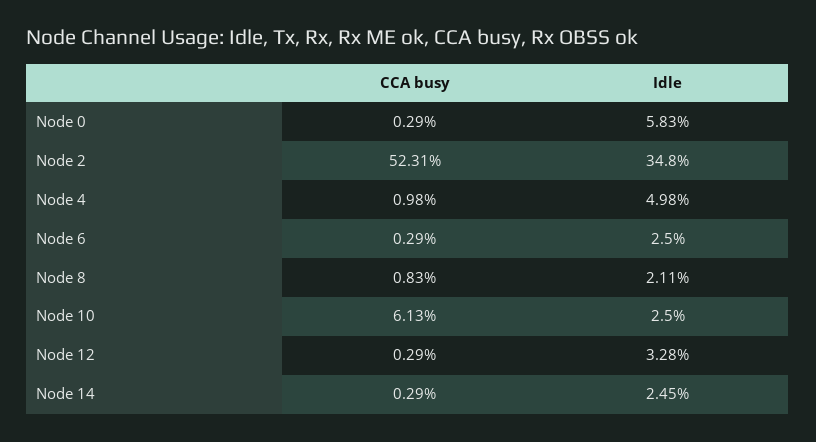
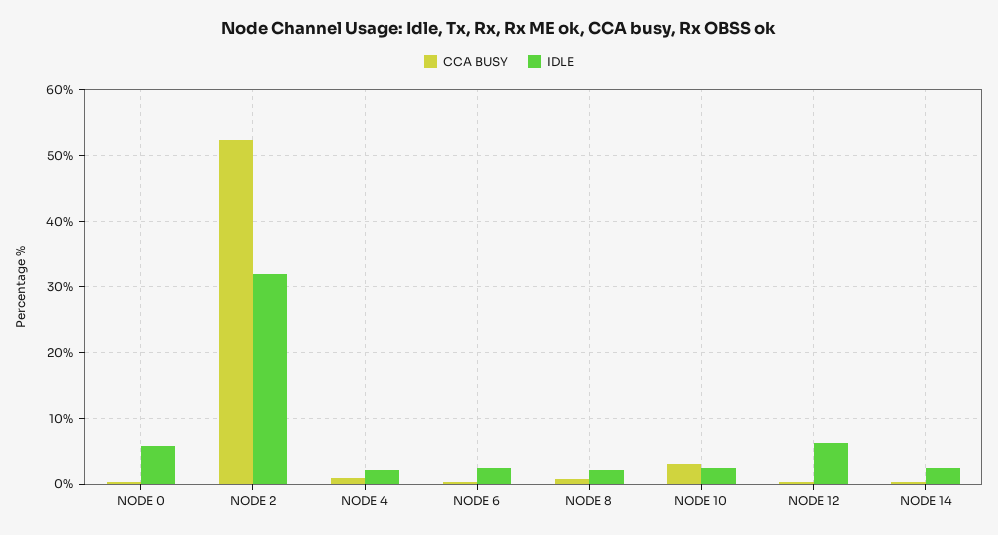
  {
    "CCA busy": {
      "Node 0": 0.29,
      "Node 2": 52.31,
      "Node 4": 0.98,
      "Node 6": 0.29,
      "Node 8": 0.83,
-     "Node 10": 6.13,
+     "Node 10": 3,
      "Node 12": 0.29,
      "Node 14": 0.29
    },
    "Idle": {
      "Node 0": 5.83,
-     "Node 2": 34.8,
+     "Node 2": 32,
-     "Node 4": 4.98,
+     "Node 4": 2,
      "Node 6": 2.5,
      "Node 8": 2.11,
      "Node 10": 2.5,
-     "Node 12": 3.28,
+     "Node 12": 6,
      "Node 14": 2.45
    }
  }

